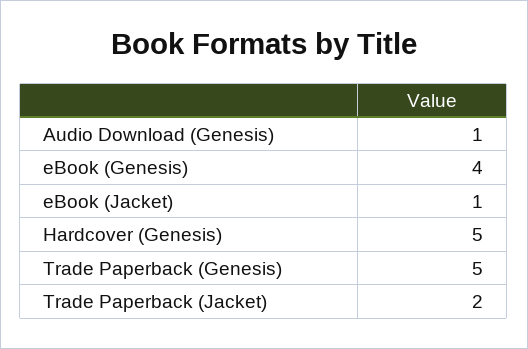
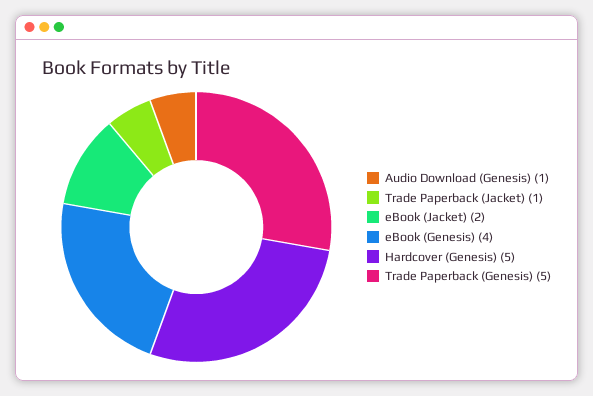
  {
    "Audio Download (Genesis)": 1,
    "eBook (Genesis)": 4,
-   "eBook (Jacket)": 1,
+   "eBook (Jacket)": 2,
    "Hardcover (Genesis)": 5,
    "Trade Paperback (Genesis)": 5,
-   "Trade Paperback (Jacket)": 2
+   "Trade Paperback (Jacket)": 1
  }

